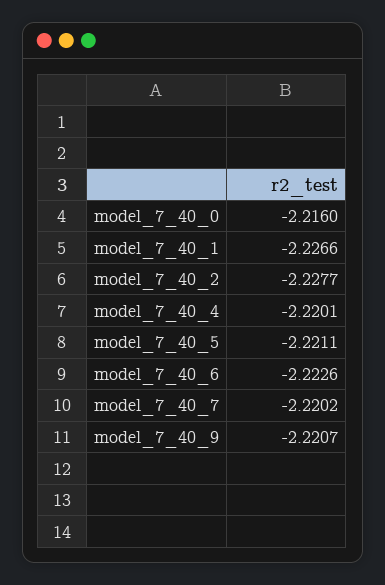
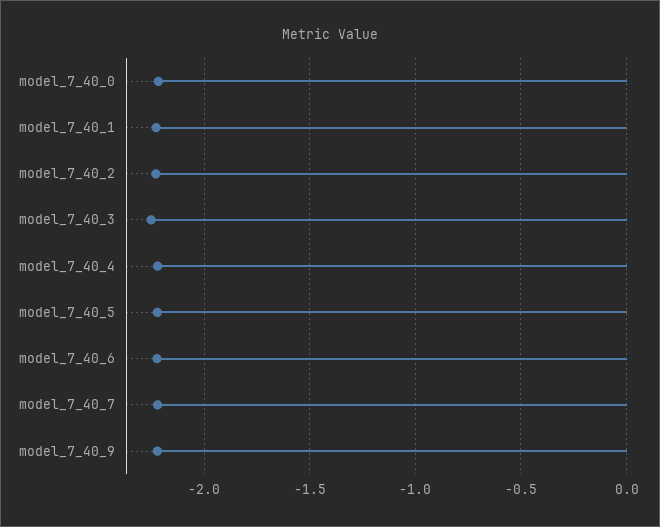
  {
    "model_7_40_0": -2.216,
    "model_7_40_1": -2.2266,
    "model_7_40_2": -2.2277,
    "model_7_40_4": -2.2201,
    "model_7_40_5": -2.2211,
    "model_7_40_6": -2.2226,
    "model_7_40_7": -2.2202,
-   "model_7_40_9": -2.2207
+   "model_7_40_9": -2.2207,
+   "model_7_40_3": -2.25
  }

